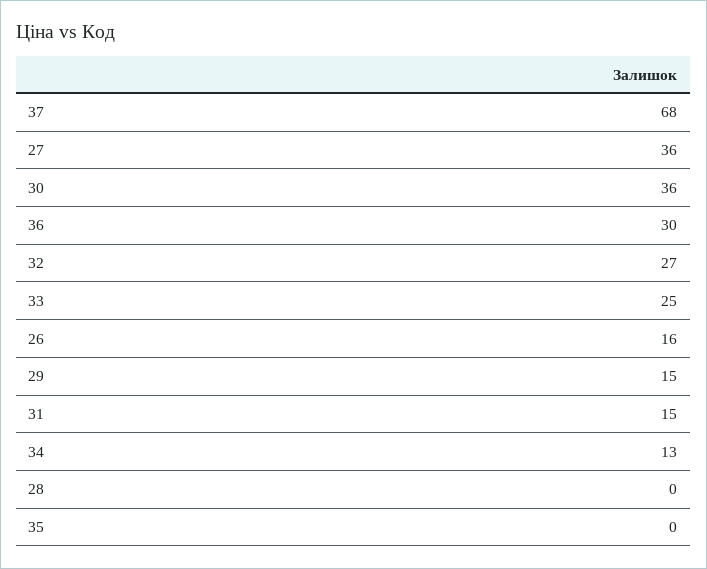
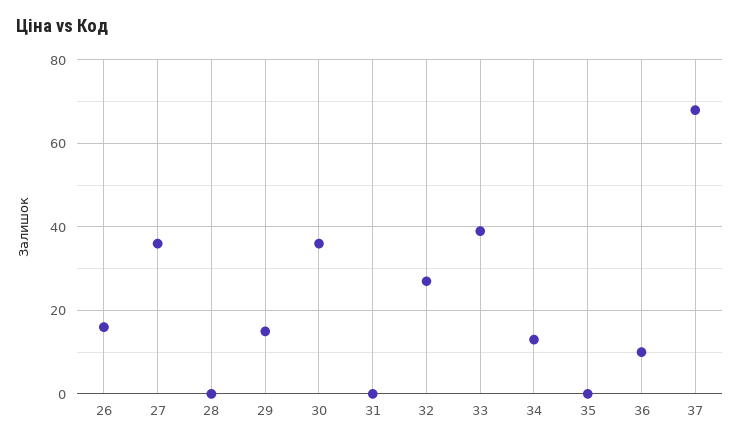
  {
    "37": 68,
    "27": 36,
    "30": 36,
-   "36": 30,
+   "36": 10,
    "32": 27,
-   "33": 25,
+   "33": 40,
    "26": 16,
    "29": 15,
-   "31": 15,
+   "31": 0,
    "34": 13,
    "28": 0,
    "35": 0
  }

